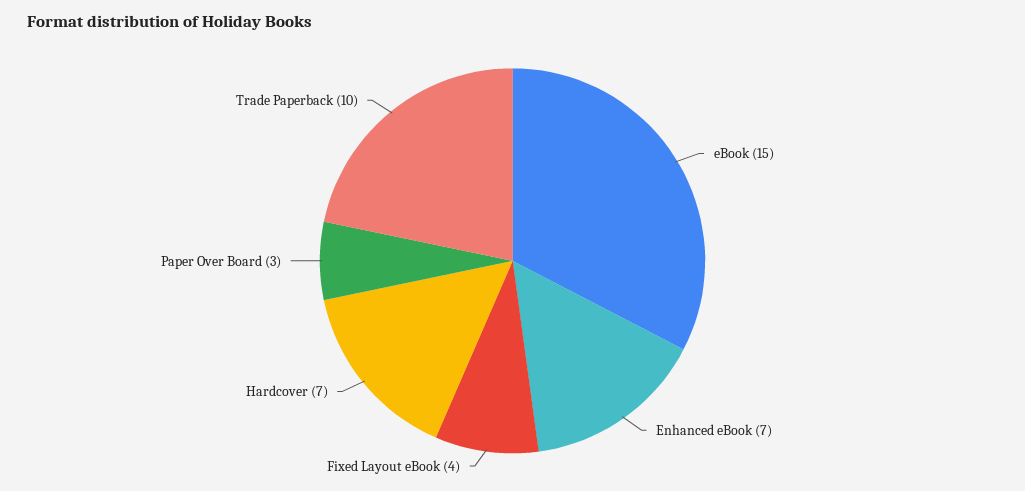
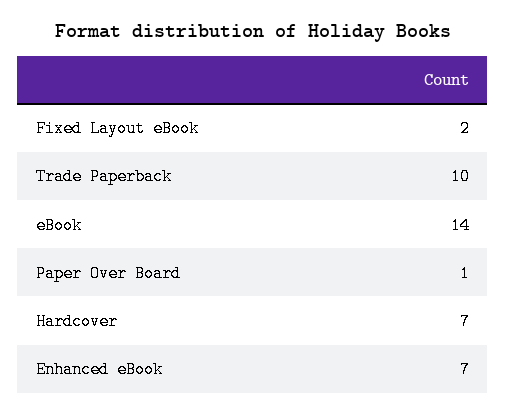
  {
-   "eBook": 15,
+   "eBook": 14,
    "Enhanced eBook": 7,
-   "Fixed Layout eBook": 4,
+   "Fixed Layout eBook": 2,
    "Hardcover": 7,
-   "Paper Over Board": 3,
+   "Paper Over Board": 1,
    "Trade Paperback": 10
  }

